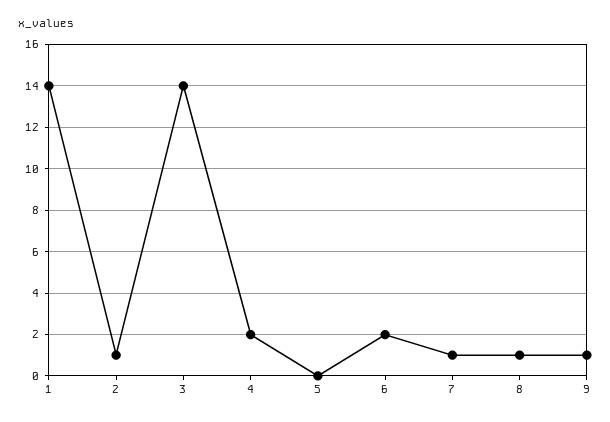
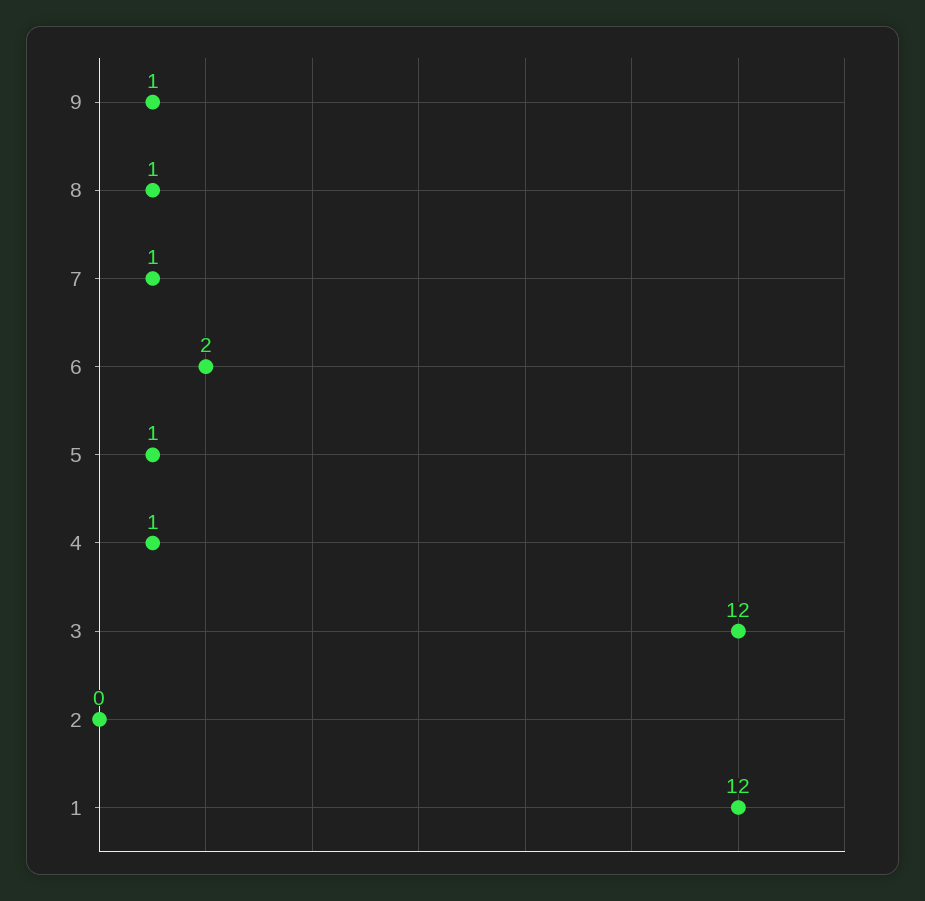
  {
-   "1": 14,
+   "1": 12,
-   "2": 1,
+   "2": 0,
-   "3": 14,
+   "3": 12,
-   "4": 2,
+   "4": 1,
-   "5": 0,
+   "5": 1,
    "6": 2,
    "7": 1,
    "8": 1,
    "9": 1
  }

